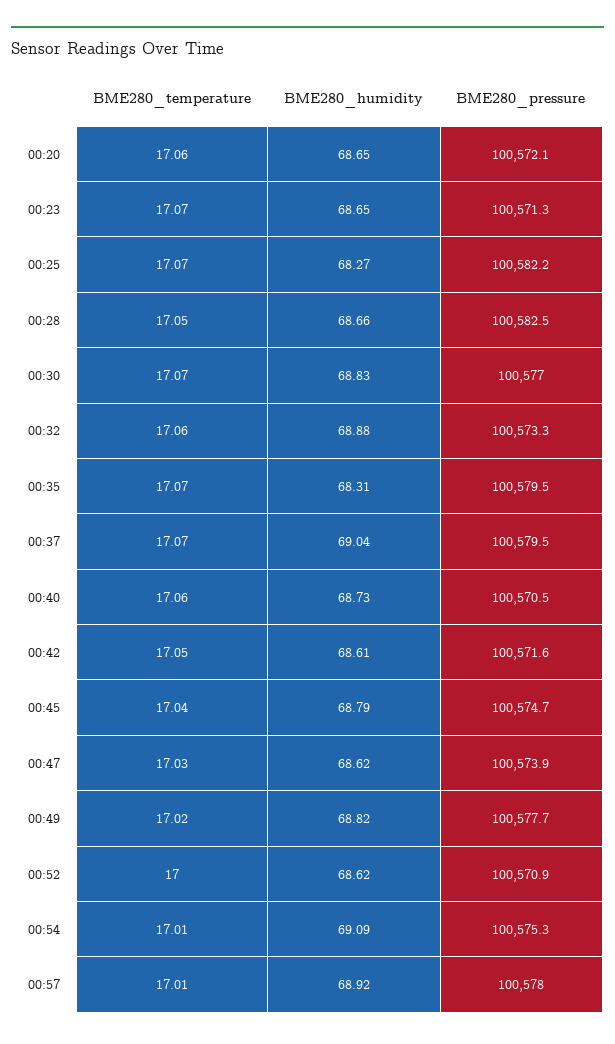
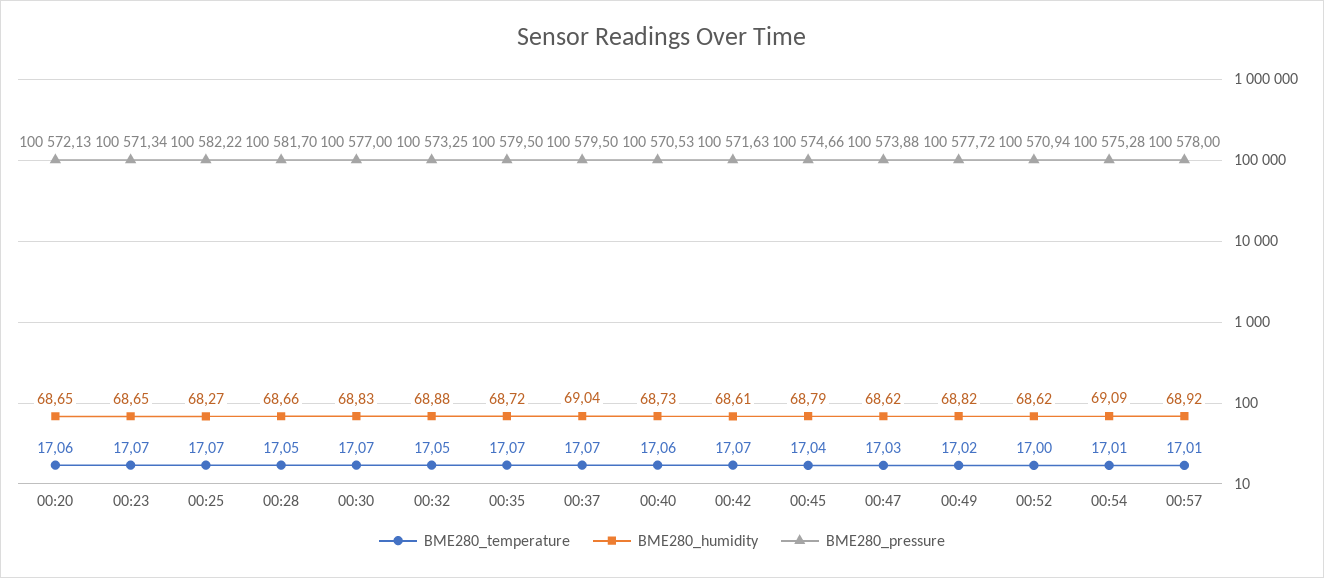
  {
    "BME280_temperature": {
      "00:20": 17.06,
      "00:23": 17.07,
      "00:25": 17.07,
      "00:28": 17.05,
      "00:30": 17.07,
-     "00:32": 17.06,
+     "00:32": 17.05,
      "00:35": 17.07,
      "00:37": 17.07,
      "00:40": 17.06,
-     "00:42": 17.05,
+     "00:42": 17.07,
      "00:45": 17.04,
      "00:47": 17.03,
      "00:49": 17.02,
      "00:52": 17,
      "00:54": 17.01,
      "00:57": 17.01
    },
    "BME280_humidity": {
      "00:20": 68.65,
      "00:23": 68.65,
      "00:25": 68.27,
      "00:28": 68.66,
      "00:30": 68.83,
      "00:32": 68.88,
-     "00:35": 68.31,
+     "00:35": 68.72,
      "00:37": 69.04,
      "00:40": 68.73,
      "00:42": 68.61,
      "00:45": 68.79,
      "00:47": 68.62,
      "00:49": 68.82,
      "00:52": 68.62,
      "00:54": 69.09,
      "00:57": 68.92
    },
    "BME280_pressure": {
      "00:20": 100572.13,
      "00:23": 100571.34,
      "00:25": 100582.22,
-     "00:28": 100582.5,
+     "00:28": 100581.7,
      "00:30": 100577,
      "00:32": 100573.25,
      "00:35": 100579.5,
      "00:37": 100579.5,
      "00:40": 100570.53,
      "00:42": 100571.63,
      "00:45": 100574.66,
      "00:47": 100573.88,
      "00:49": 100577.72,
      "00:52": 100570.94,
      "00:54": 100575.28,
      "00:57": 100578
    }
  }

